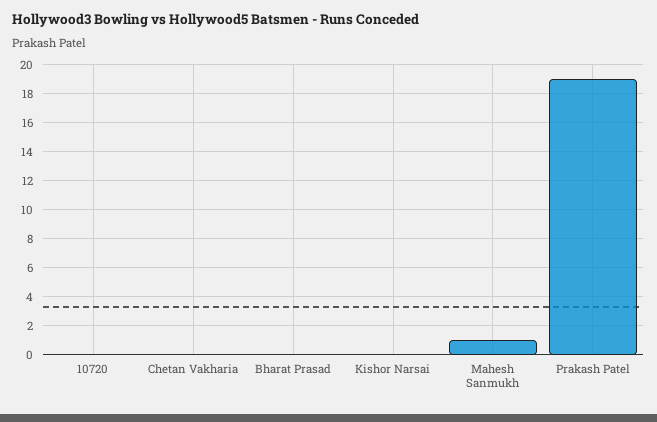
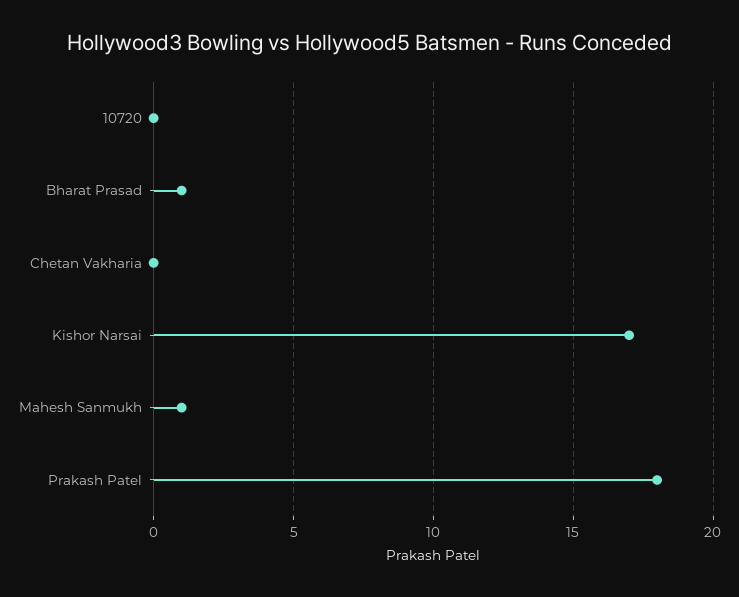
  {
    "10720": 0,
    "Chetan Vakharia": 0,
-   "Bharat Prasad": 0,
+   "Bharat Prasad": 1,
-   "Kishor Narsai": 0,
+   "Kishor Narsai": 17,
    "Mahesh Sanmukh": 1,
-   "Prakash Patel": 19
+   "Prakash Patel": 18
  }

